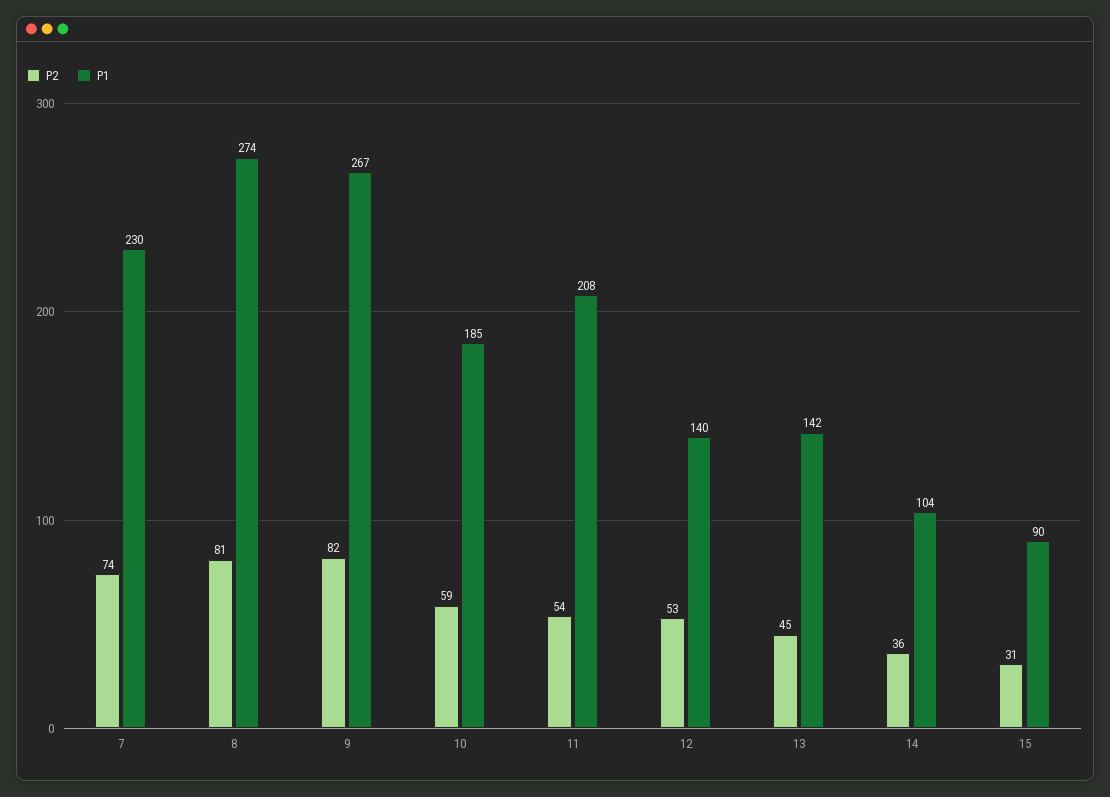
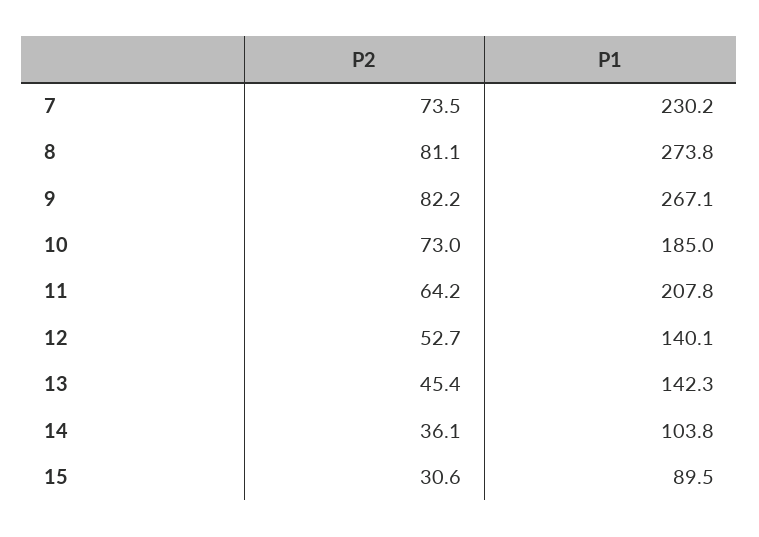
  {
    "P2": {
      "7": 73.5,
      "8": 81.1,
      "9": 82.2,
-     "10": 59,
+     "10": 73,
-     "11": 54,
+     "11": 64.2,
      "12": 52.7,
      "13": 45.4,
      "14": 36.1,
      "15": 30.6
    },
    "P1": {
      "7": 230.2,
      "8": 273.8,
      "9": 267.1,
      "10": 185,
      "11": 207.8,
      "12": 140.1,
      "13": 142.3,
      "14": 103.8,
      "15": 89.5
    }
  }

